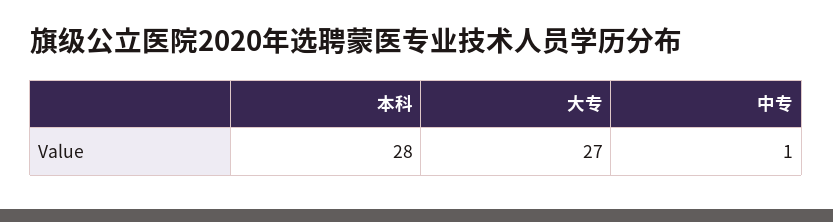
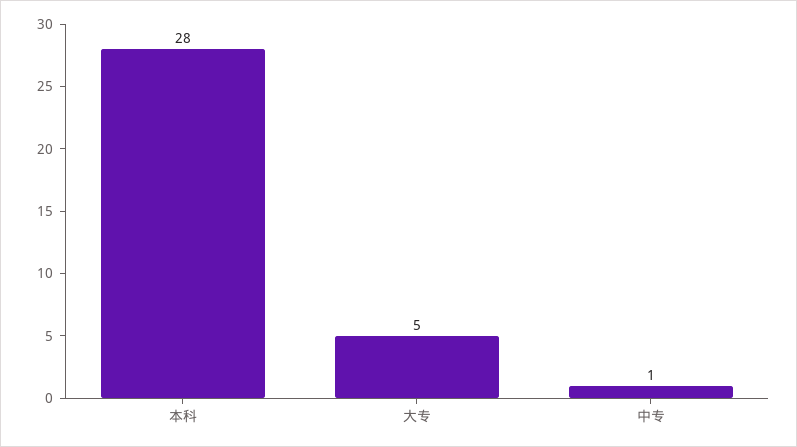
  {
    "本科": 28,
-   "大专": 27,
+   "大专": 5,
    "中专": 1
  }

